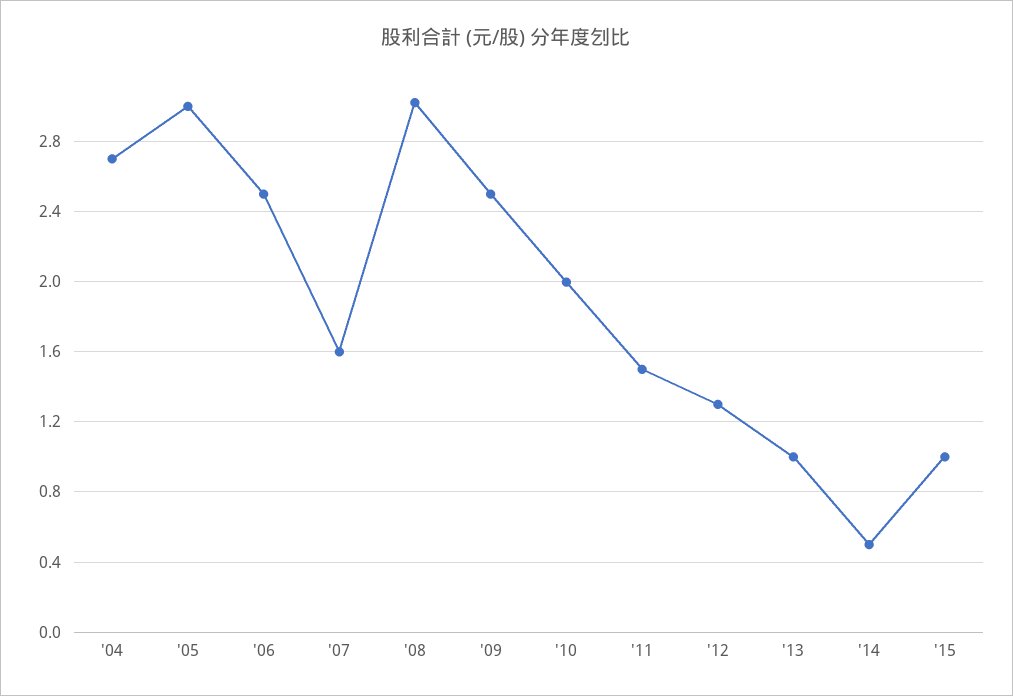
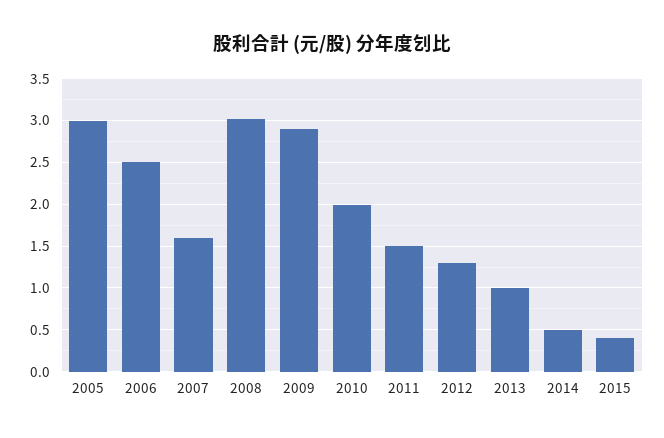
  {
-   "'04": 2.7,
    "'05": 3,
    "'06": 2.5,
    "'07": 1.6,
    "'08": 3,
-   "'09": 2.5,
+   "'09": 2.9,
    "'10": 2,
    "'11": 1.5,
    "'12": 1.3,
    "'13": 1,
    "'14": 0.5,
-   "'15": 1
+   "'15": 0.4
  }

